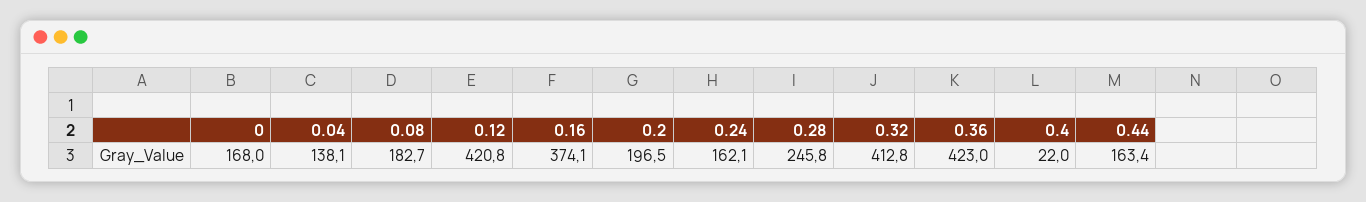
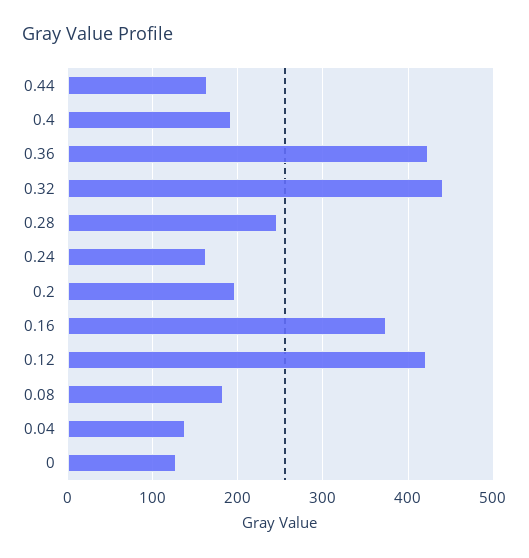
  {
-   "0": 168,
+   "0": 130,
    "0.04": 138.1,
    "0.08": 182.7,
    "0.12": 420.8,
    "0.16": 374.1,
    "0.2": 196.5,
    "0.24": 162.1,
    "0.28": 245.8,
-   "0.32": 412.8,
+   "0.32": 440,
    "0.36": 423,
-   "0.4": 22,
+   "0.4": 190,
    "0.44": 163.4
  }

